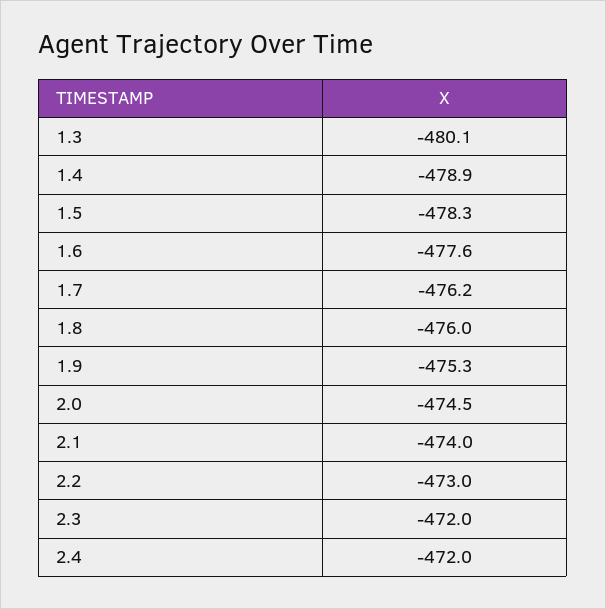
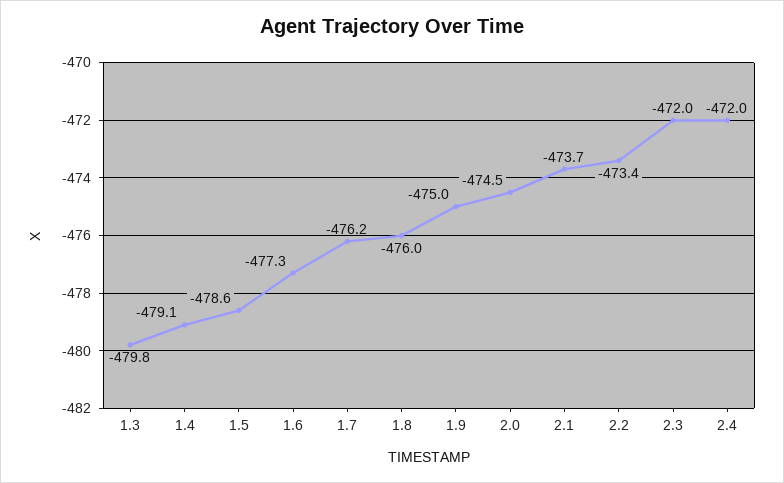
  {
-   "1.3": -480.1,
+   "1.3": -479.8,
-   "1.4": -478.9,
+   "1.4": -479.1,
-   "1.5": -478.3,
+   "1.5": -478.6,
-   "1.6": -477.6,
+   "1.6": -477.3,
    "1.7": -476.2,
    "1.8": -476,
-   "1.9": -475.3,
+   "1.9": -475,
    "2.0": -474.5,
-   "2.1": -474,
+   "2.1": -473.7,
-   "2.2": -473,
+   "2.2": -473.4,
    "2.3": -472,
    "2.4": -472
  }

